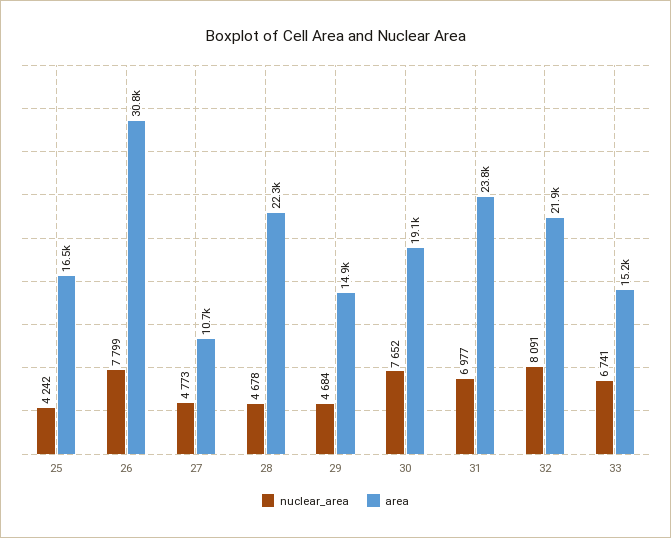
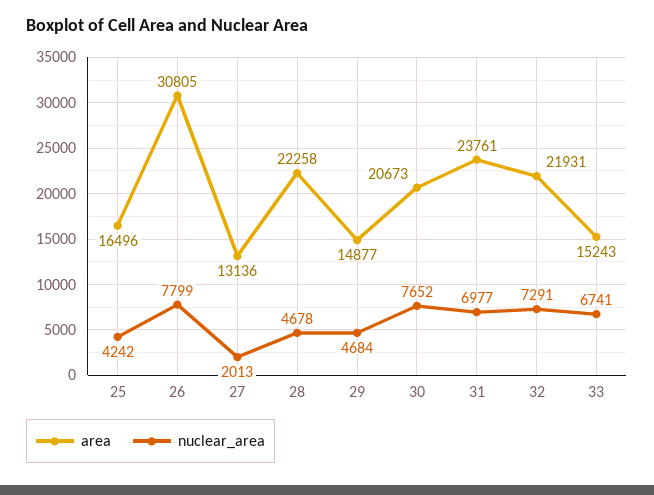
  {
    "nuclear_area": {
      "25": 4242,
      "26": 7799,
-     "27": 4773,
+     "27": 2013,
      "28": 4678,
      "29": 4684,
      "30": 7652,
      "31": 6977,
-     "32": 8091,
+     "32": 7291,
      "33": 6741
    },
    "area": {
      "25": 16496,
      "26": 30805,
-     "27": 10700,
+     "27": 13136,
      "28": 22258,
      "29": 14877,
-     "30": 19100,
+     "30": 20673,
      "31": 23761,
      "32": 21931,
      "33": 15243
    }
  }

